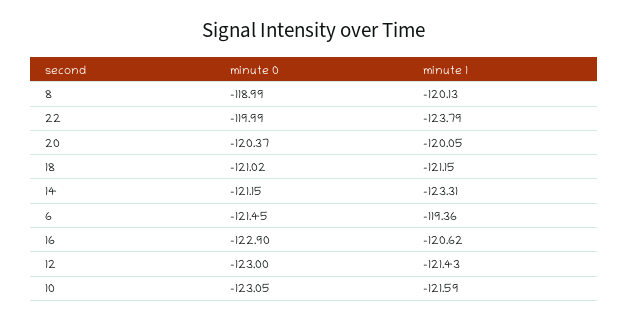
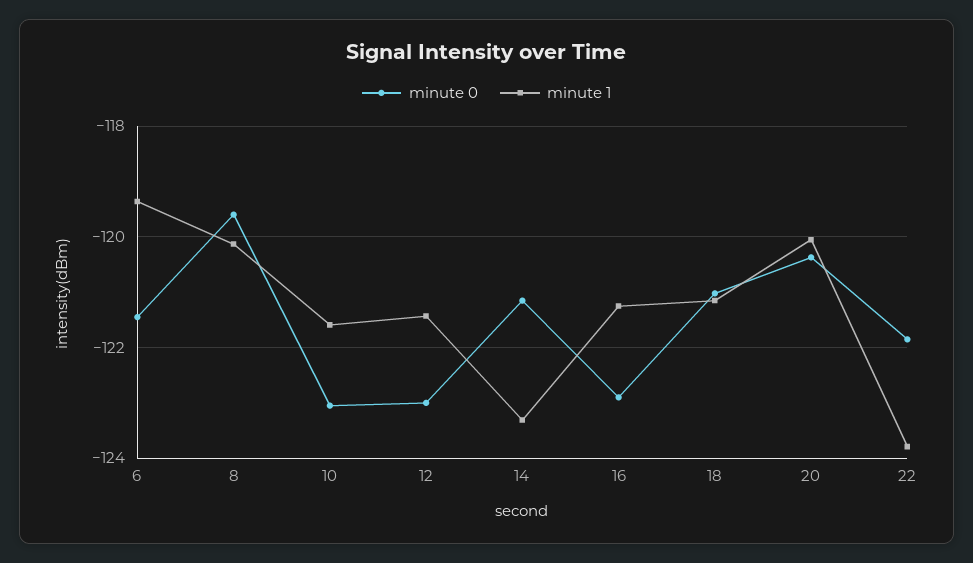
  {
    "minute 0": {
-     "8": -118.99,
+     "8": -119.6,
-     "22": -119.99,
+     "22": -121.8,
      "20": -120.37,
      "18": -121.02,
      "14": -121.15,
      "6": -121.45,
      "16": -122.9,
      "12": -123,
      "10": -123.05
    },
    "minute 1": {
      "8": -120.13,
      "22": -123.79,
      "20": -120.05,
      "18": -121.15,
      "14": -123.31,
      "6": -119.36,
-     "16": -120.62,
+     "16": -121.2,
      "12": -121.43,
      "10": -121.59
    }
  }

